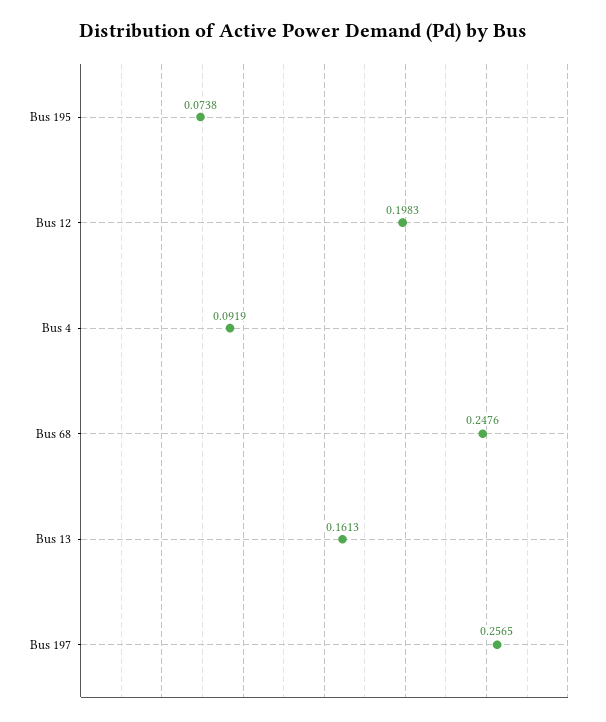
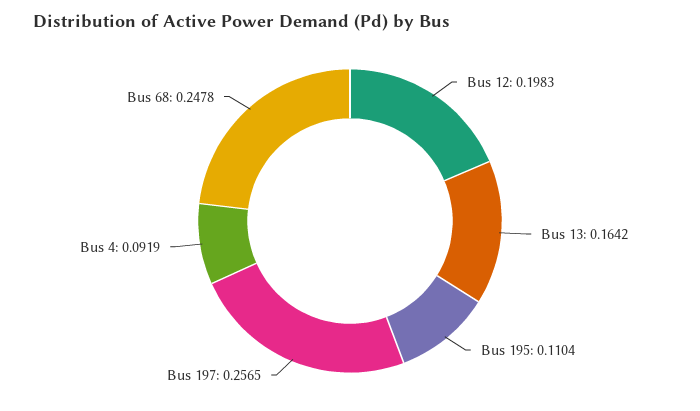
  {
-   "Bus 195": 0.0738,
+   "Bus 195": 0.1104,
    "Bus 12": 0.1983,
    "Bus 4": 0.0919,
-   "Bus 68": 0.2476,
+   "Bus 68": 0.2478,
-   "Bus 13": 0.1613,
+   "Bus 13": 0.1642,
    "Bus 197": 0.2565
  }

